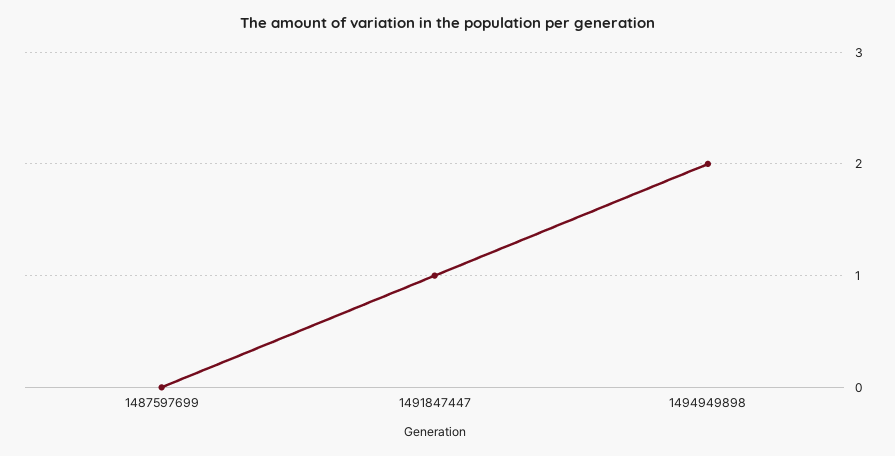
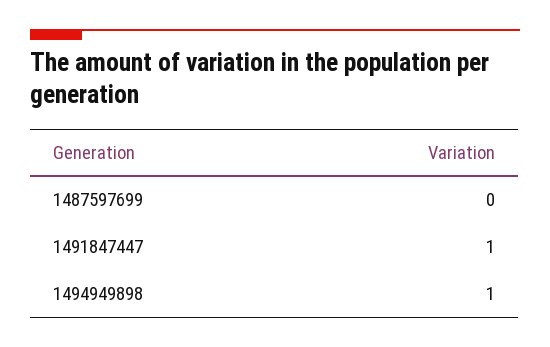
  {
    "1487597699": 0,
    "1491847447": 1,
-   "1494949898": 2
+   "1494949898": 1
  }

